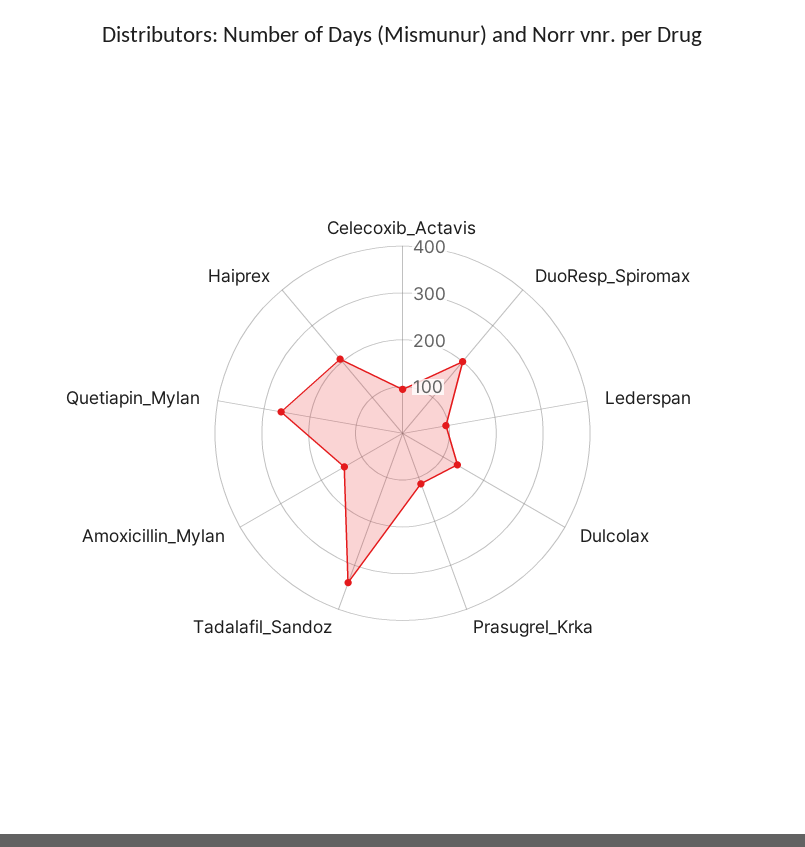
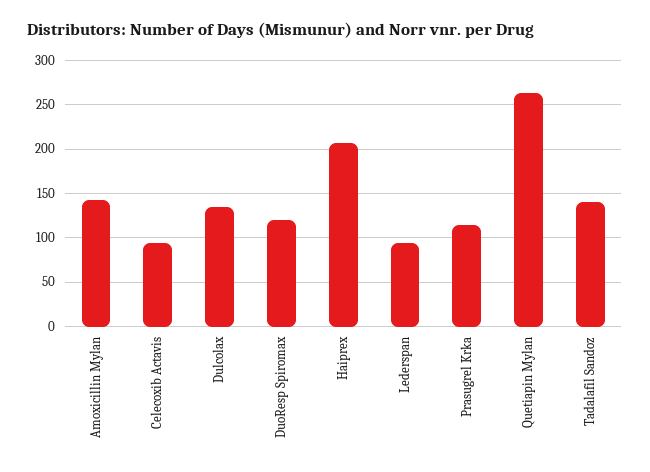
  {
    "Celecoxib_Actavis": 90,
-   "DuoResp_Spiromax": 200,
+   "DuoResp_Spiromax": 120,
    "Lederspan": 90,
    "Dulcolax": 140,
    "Prasugrel_Krka": 120,
-   "Tadalafil_Sandoz": 340,
+   "Tadalafil_Sandoz": 140,
    "Amoxicillin_Mylan": 140,
    "Quetiapin_Mylan": 260,
    "Haiprex": 210
  }

